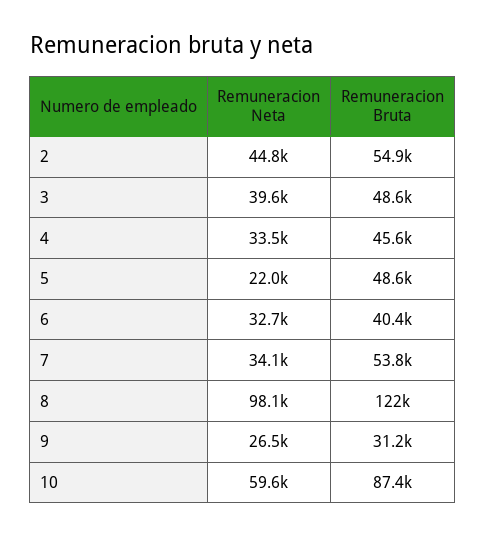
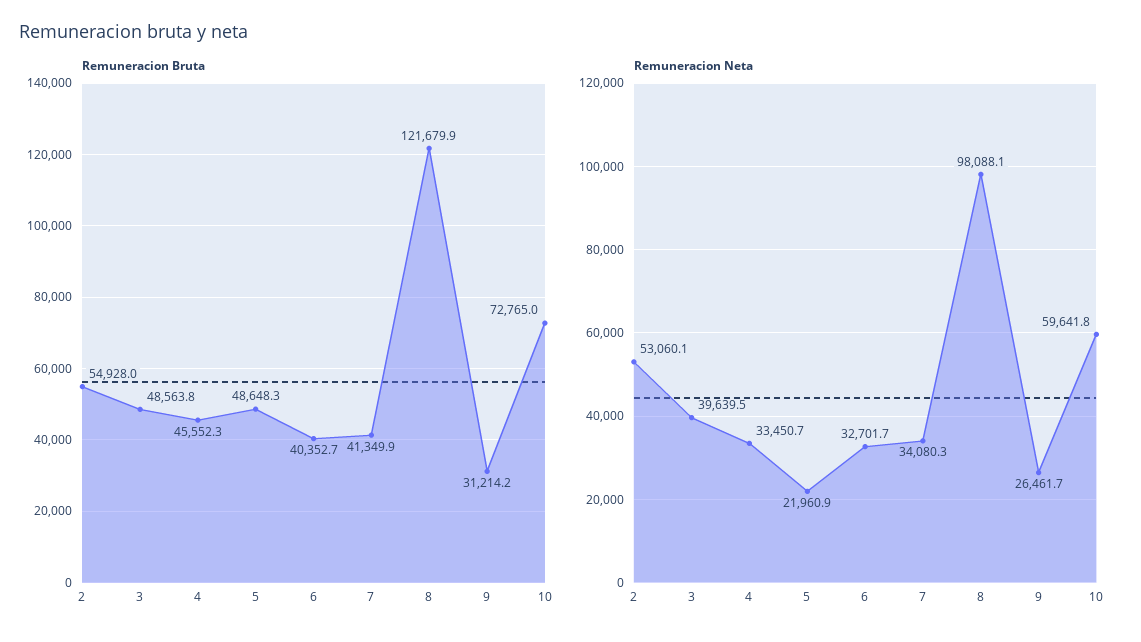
  {
    "Remuneracion Neta": {
-     "2": 44800,
+     "2": 53060.1,
      "3": 39639.5,
      "4": 33450.7,
      "5": 21960.9,
      "6": 32701.7,
      "7": 34080.3,
      "8": 98088.1,
      "9": 26461.7,
      "10": 59641.8
    },
    "Remuneracion Bruta": {
      "2": 54928,
      "3": 48563.8,
      "4": 45552.3,
      "5": 48648.3,
      "6": 40352.7,
-     "7": 53800,
+     "7": 41349.9,
      "8": 121679.9,
      "9": 31214.2,
-     "10": 87400
+     "10": 72765
    }
  }

